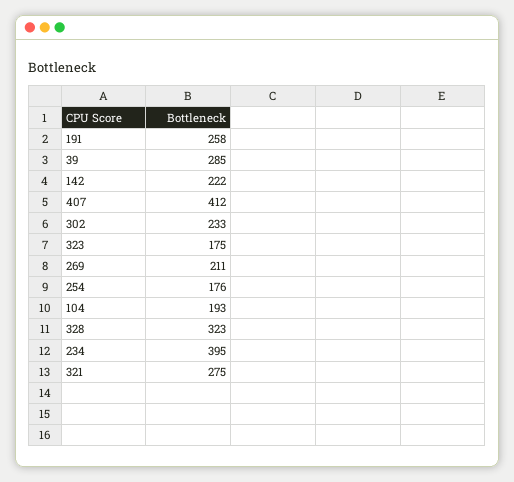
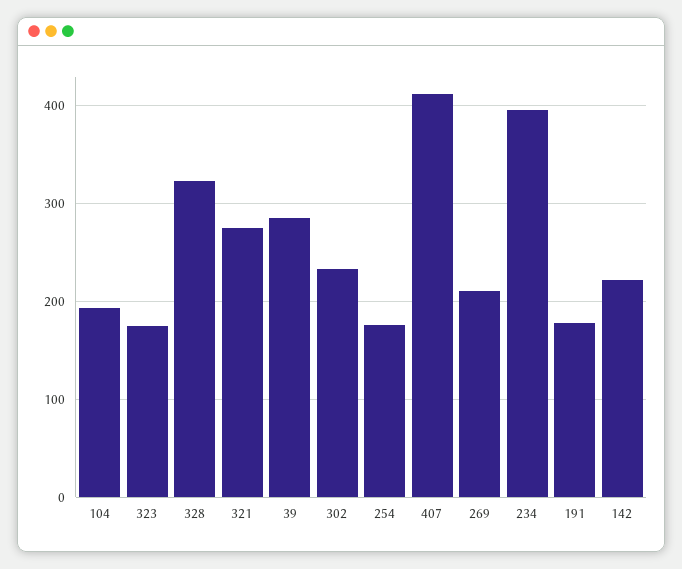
  {
-   "191": 258,
+   "191": 180,
    "39": 285,
    "142": 222,
    "407": 412,
    "302": 233,
    "323": 175,
    "269": 211,
    "254": 176,
    "104": 193,
    "328": 323,
    "234": 395,
    "321": 275
  }

